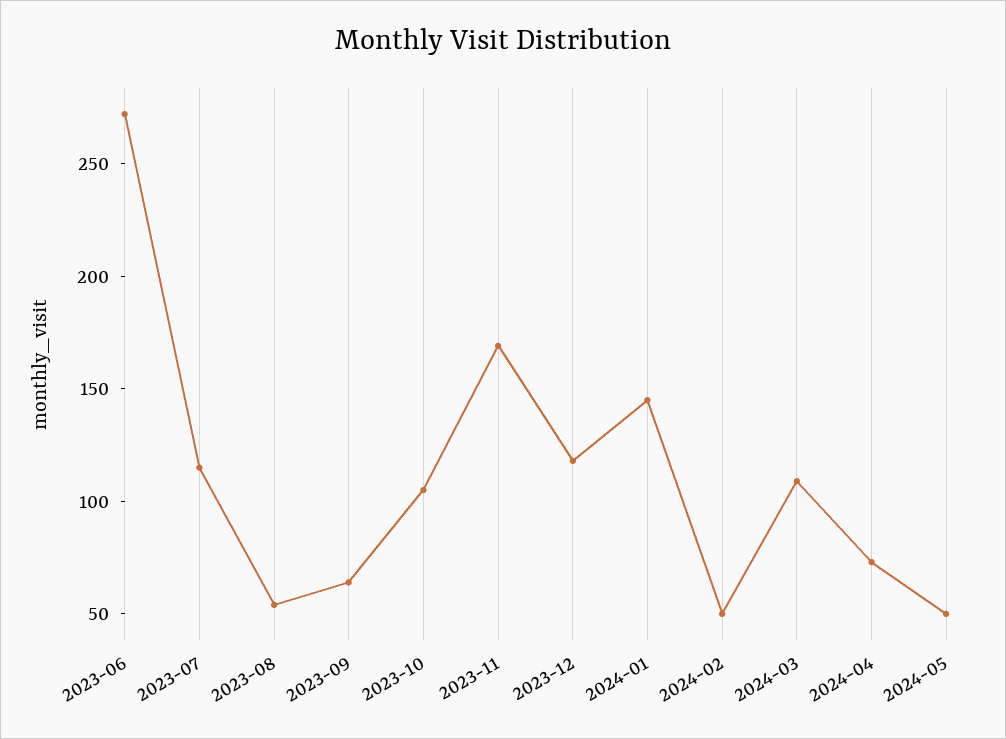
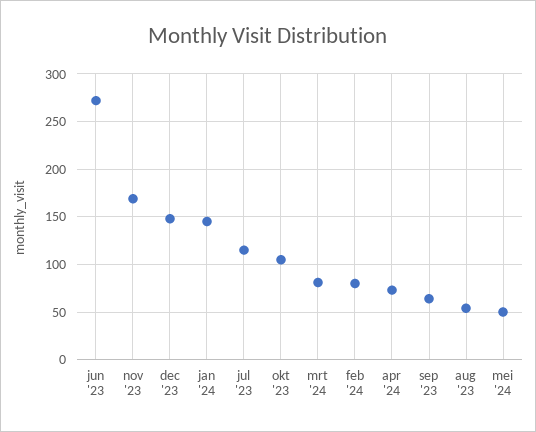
  {
    "2023-06": 270,
    "2023-07": 120,
    "2023-08": 50,
    "2023-09": 60,
    "2023-10": 110,
    "2023-11": 170,
-   "2023-12": 120,
+   "2023-12": 150,
    "2024-01": 150,
-   "2024-02": 50,
+   "2024-02": 80,
-   "2024-03": 110,
+   "2024-03": 80,
    "2024-04": 70,
    "2024-05": 50
  }

